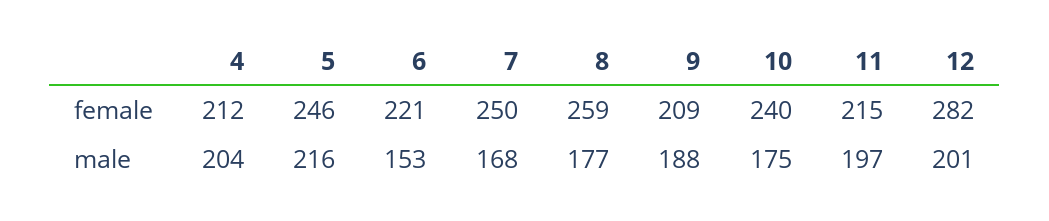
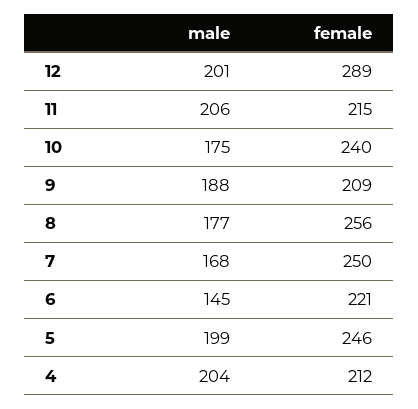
  {
    "4": {
      "female": 212,
      "male": 204
    },
    "5": {
      "female": 246,
-     "male": 216
+     "male": 199
    },
    "6": {
      "female": 221,
-     "male": 153
+     "male": 145
    },
    "7": {
      "female": 250,
      "male": 168
    },
    "8": {
-     "female": 259,
+     "female": 256,
      "male": 177
    },
    "9": {
      "female": 209,
      "male": 188
    },
    "10": {
      "female": 240,
      "male": 175
    },
    "11": {
      "female": 215,
-     "male": 197
+     "male": 206
    },
    "12": {
-     "female": 282,
+     "female": 289,
      "male": 201
    }
  }

